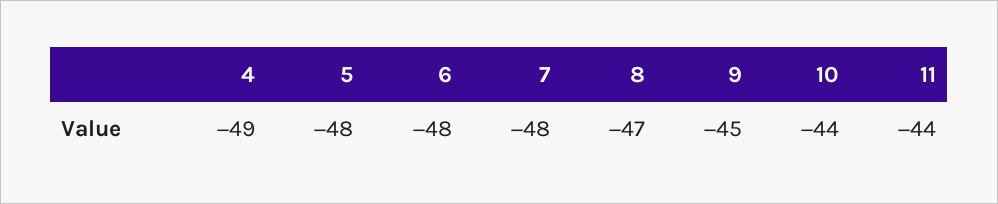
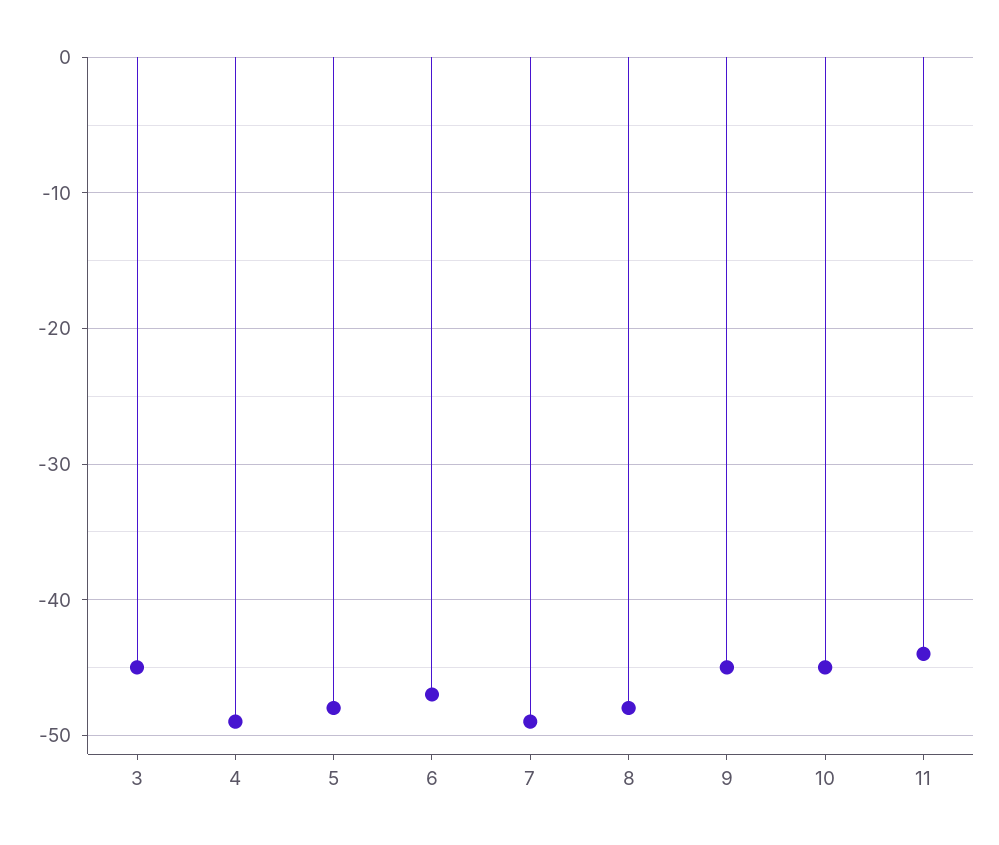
  {
    "4": -49,
    "5": -48,
-   "6": -48,
+   "6": -47,
-   "7": -48,
+   "7": -49,
-   "8": -47,
+   "8": -48,
    "9": -45,
-   "10": -44,
+   "10": -45,
-   "11": -44
+   "11": -44,
+   "3": -45
  }

